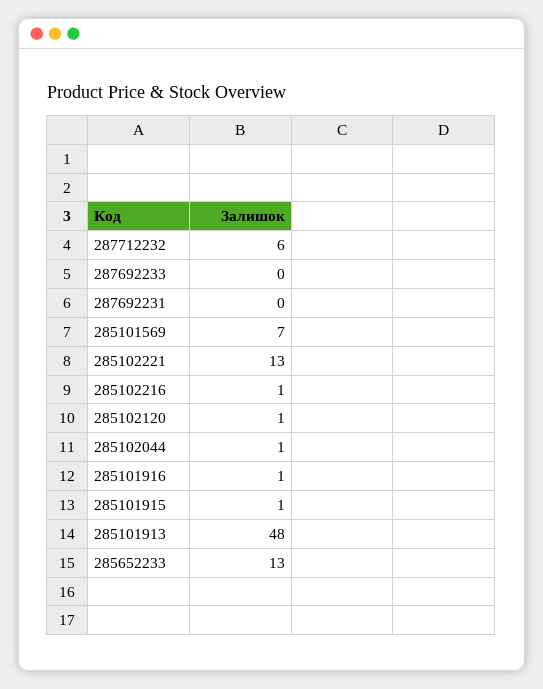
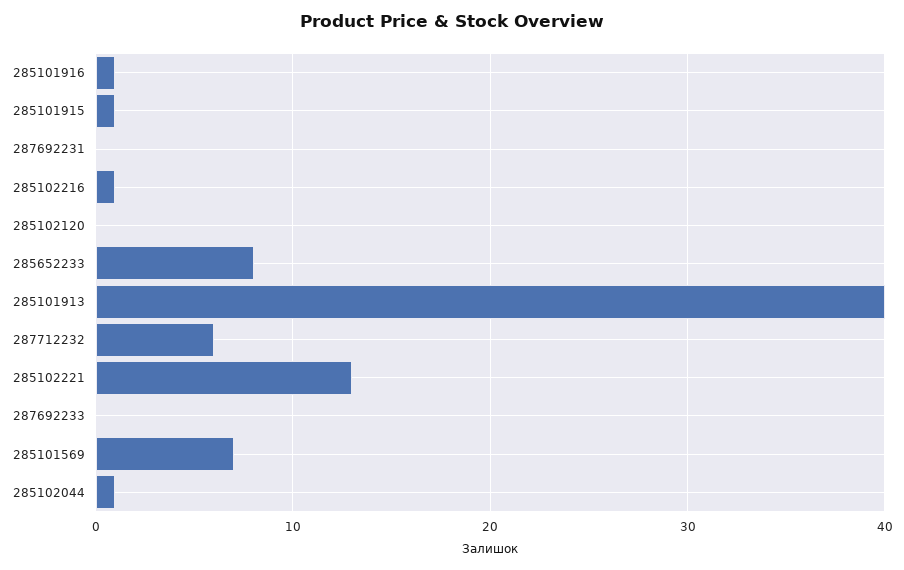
  {
    "287712232": 6,
    "287692233": 0,
    "287692231": 0,
    "285101569": 7,
    "285102221": 13,
    "285102216": 1,
-   "285102120": 1,
+   "285102120": 0,
    "285102044": 1,
    "285101916": 1,
    "285101915": 1,
-   "285101913": 48,
+   "285101913": 40,
-   "285652233": 13
+   "285652233": 8
  }

